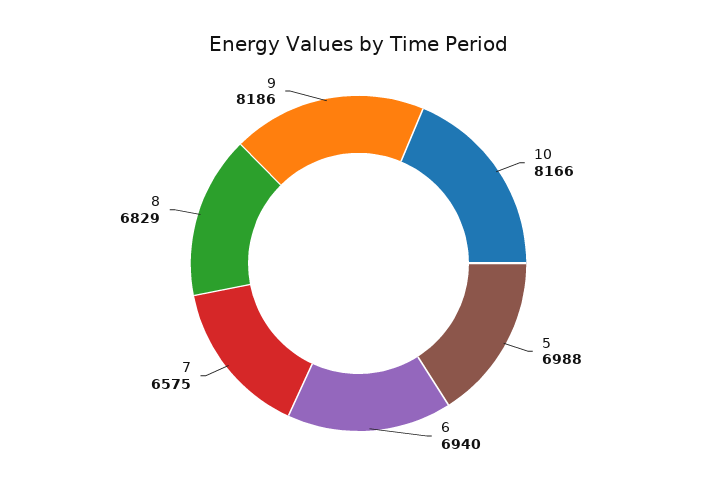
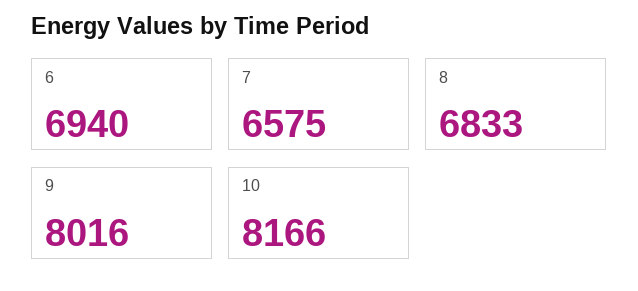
  {
    "10": 8166,
-   "5": 6988,
    "6": 6940,
    "7": 6575,
-   "8": 6829,
+   "8": 6833,
-   "9": 8186
+   "9": 8016
  }

